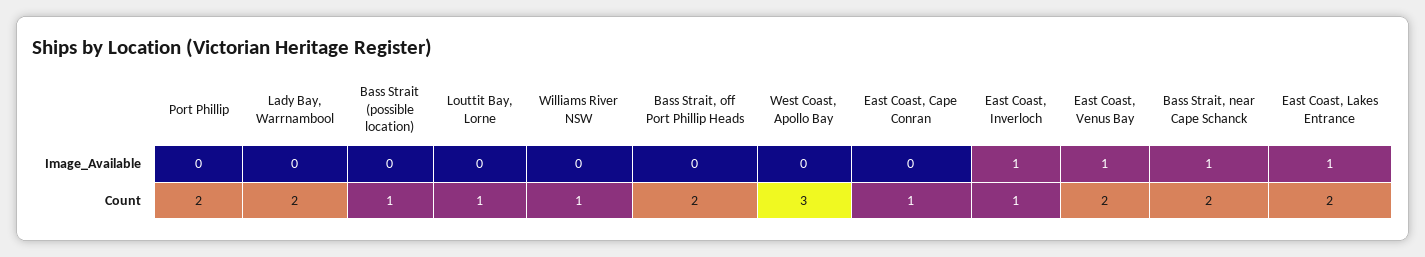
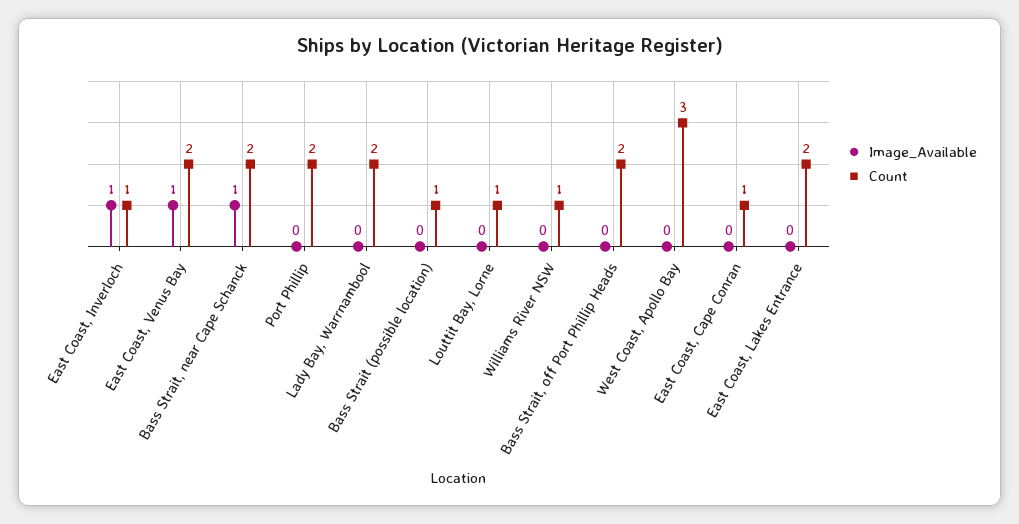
  {
    "Image_Available": {
      "Port Phillip": 0,
      "Lady Bay, Warrnambool": 0,
      "Bass Strait (possible location)": 0,
      "Louttit Bay, Lorne": 0,
      "Williams River NSW": 0,
      "Bass Strait, off Port Phillip Heads": 0,
      "West Coast, Apollo Bay": 0,
      "East Coast, Cape Conran": 0,
      "East Coast, Inverloch": 1,
      "East Coast, Venus Bay": 1,
      "Bass Strait, near Cape Schanck": 1,
-     "East Coast, Lakes Entrance": 1
+     "East Coast, Lakes Entrance": 0
    },
    "Count": {
      "Port Phillip": 2,
      "Lady Bay, Warrnambool": 2,
      "Bass Strait (possible location)": 1,
      "Louttit Bay, Lorne": 1,
      "Williams River NSW": 1,
      "Bass Strait, off Port Phillip Heads": 2,
      "West Coast, Apollo Bay": 3,
      "East Coast, Cape Conran": 1,
      "East Coast, Inverloch": 1,
      "East Coast, Venus Bay": 2,
      "Bass Strait, near Cape Schanck": 2,
      "East Coast, Lakes Entrance": 2
    }
  }

